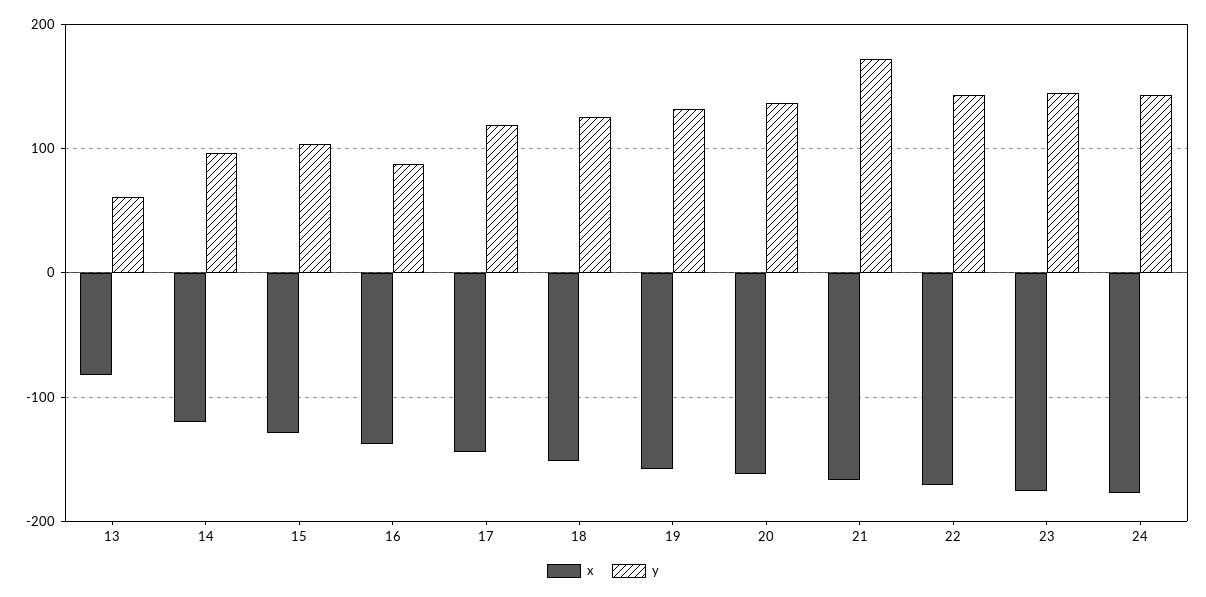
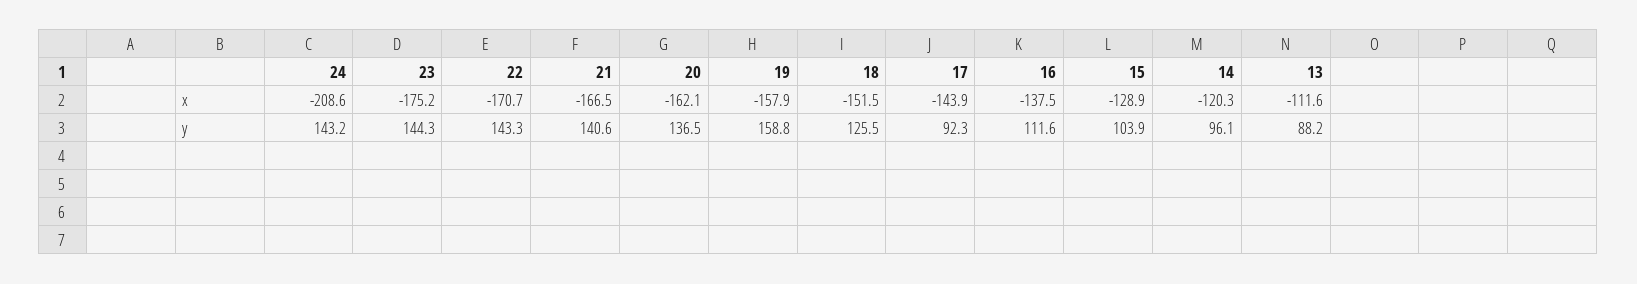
  {
    "x": {
-     "13": -80,
+     "13": -111.6,
      "14": -120.3,
      "15": -128.9,
      "16": -137.5,
      "17": -143.9,
      "18": -151.5,
      "19": -157.9,
      "20": -162.1,
      "21": -166.5,
      "22": -170.7,
      "23": -175.2,
-     "24": -180
+     "24": -208.6
    },
    "y": {
-     "13": 60,
+     "13": 88.2,
      "14": 96.1,
      "15": 103.9,
-     "16": 90,
+     "16": 111.6,
-     "17": 120,
+     "17": 92.3,
      "18": 125.5,
-     "19": 130,
+     "19": 158.8,
      "20": 136.5,
-     "21": 170,
+     "21": 140.6,
      "22": 143.3,
      "23": 144.3,
      "24": 143.2
    }
  }

